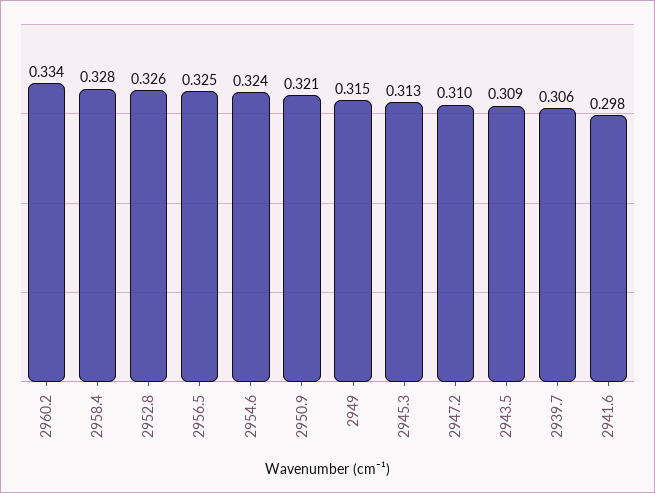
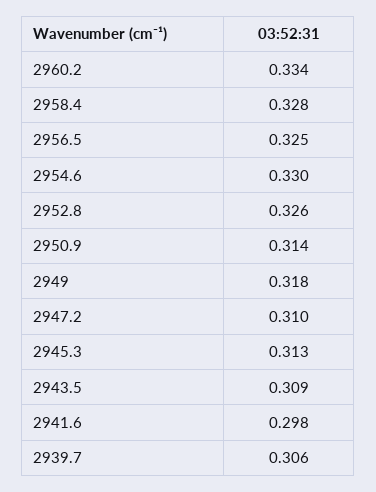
  {
    "2960.2": 0.334,
    "2958.4": 0.328,
    "2952.8": 0.326,
    "2956.5": 0.325,
-   "2954.6": 0.324,
+   "2954.6": 0.33,
-   "2950.9": 0.321,
+   "2950.9": 0.314,
-   "2949": 0.315,
+   "2949": 0.318,
    "2945.3": 0.313,
    "2947.2": 0.31,
    "2943.5": 0.309,
    "2939.7": 0.306,
    "2941.6": 0.298
  }

